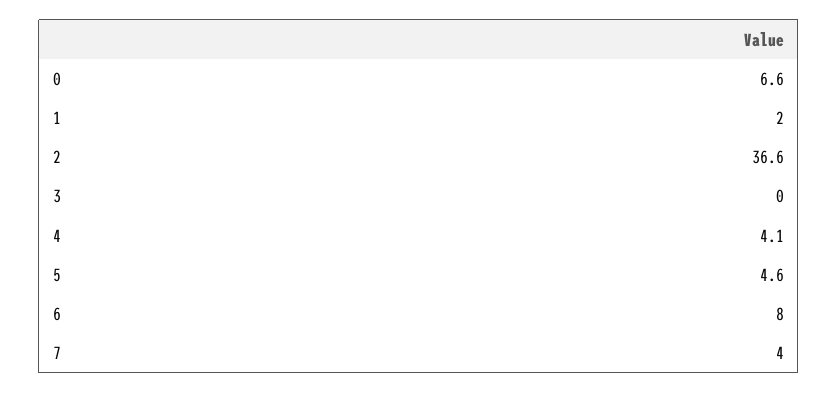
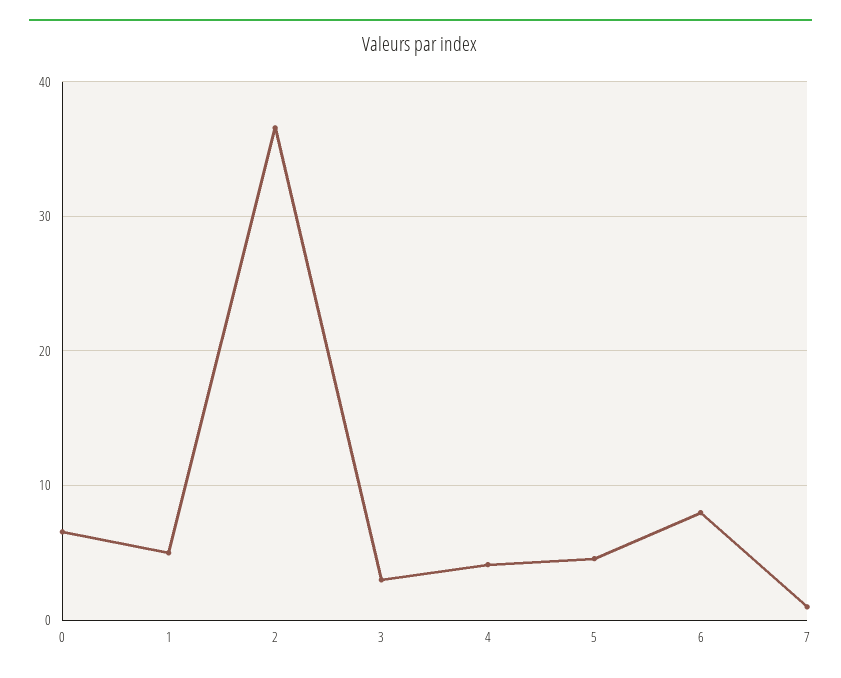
  {
    "0": 6.6,
-   "1": 2,
+   "1": 5,
    "2": 36.6,
-   "3": 0,
+   "3": 3,
    "4": 4.1,
    "5": 4.6,
    "6": 8,
-   "7": 4
+   "7": 1
  }

